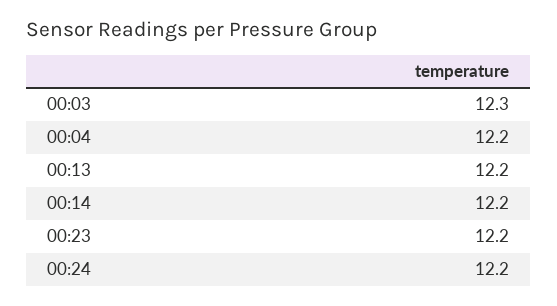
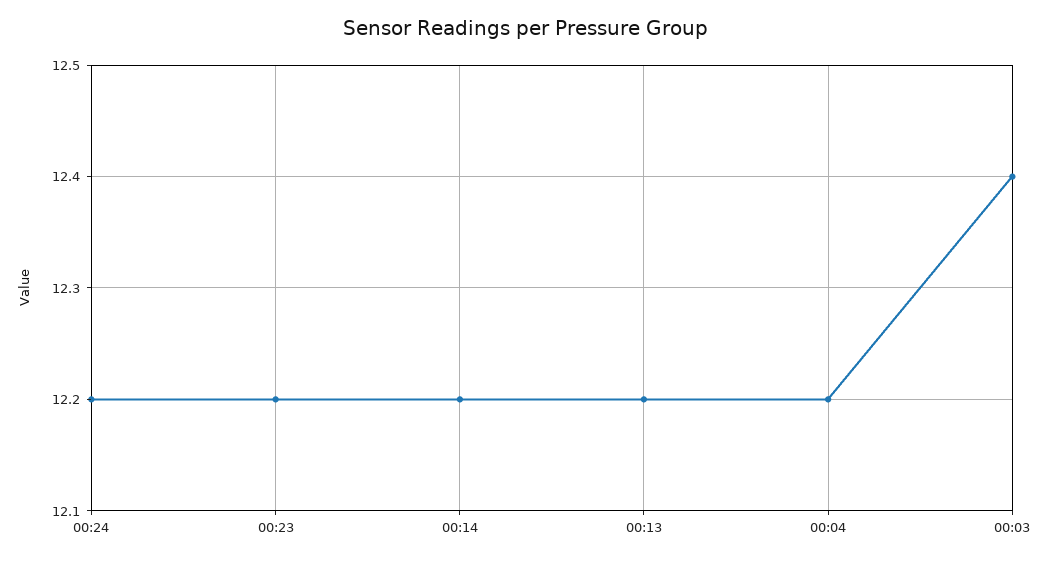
  {
-   "00:03": 12.3,
+   "00:03": 12.4,
    "00:04": 12.2,
    "00:13": 12.2,
    "00:14": 12.2,
    "00:23": 12.2,
    "00:24": 12.2
  }

